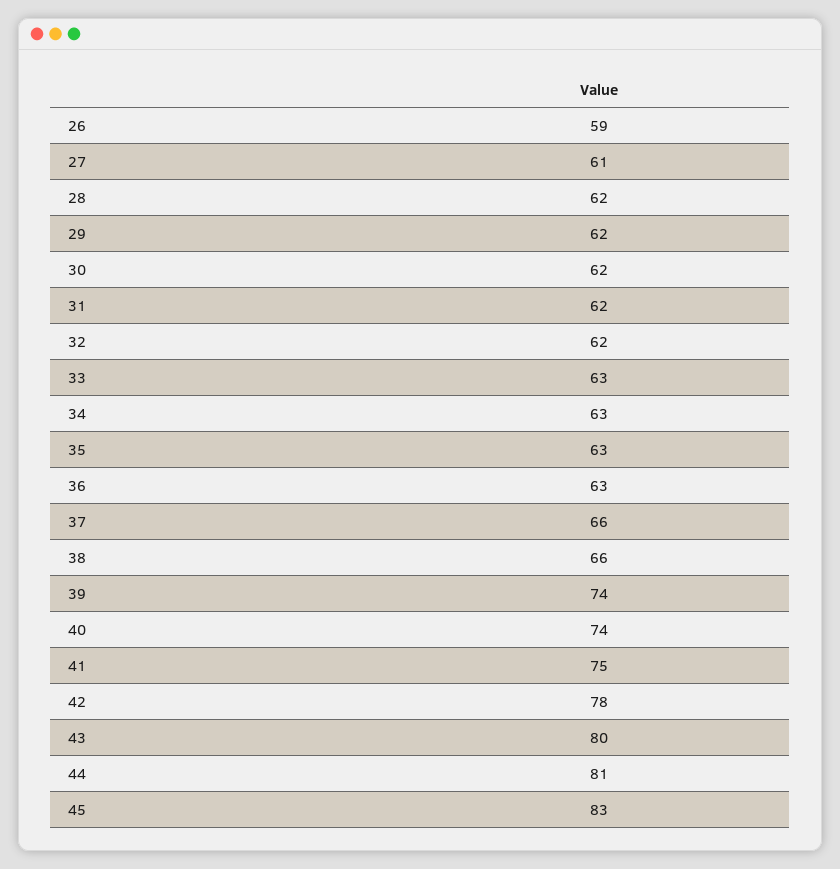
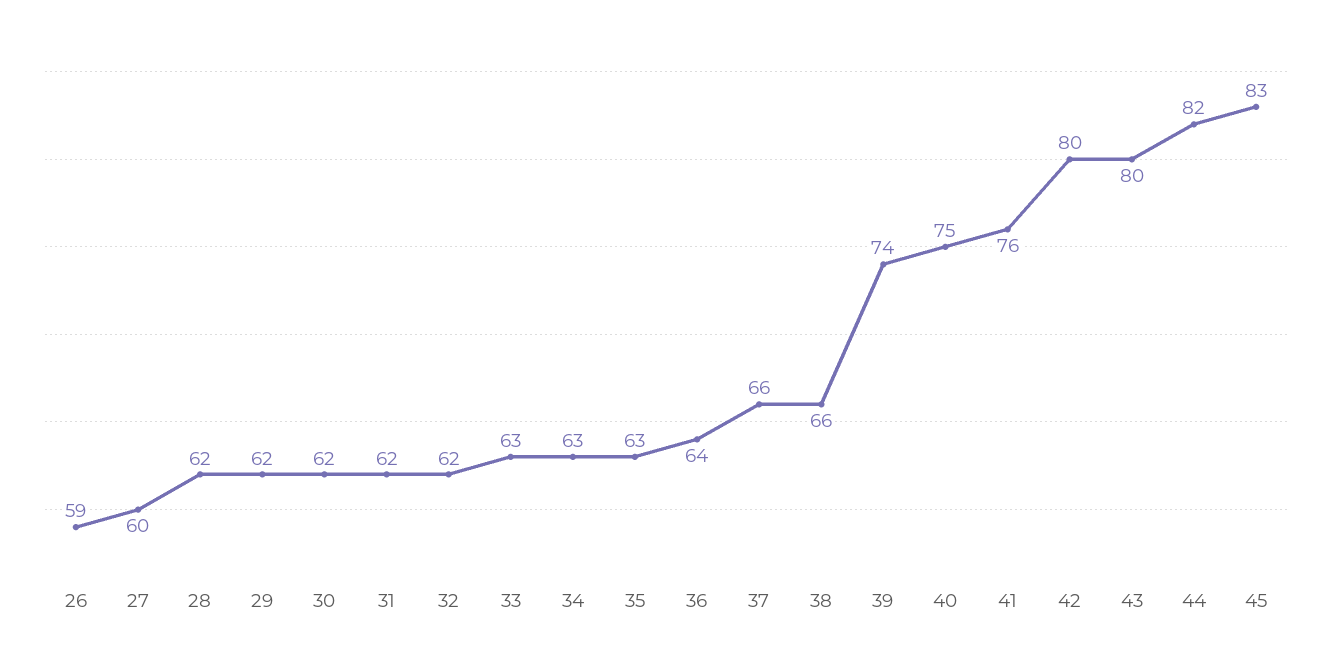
  {
    "26": 59,
-   "27": 61,
+   "27": 60,
    "28": 62,
    "29": 62,
    "30": 62,
    "31": 62,
    "32": 62,
    "33": 63,
    "34": 63,
    "35": 63,
-   "36": 63,
+   "36": 64,
    "37": 66,
    "38": 66,
    "39": 74,
-   "40": 74,
+   "40": 75,
-   "41": 75,
+   "41": 76,
-   "42": 78,
+   "42": 80,
    "43": 80,
-   "44": 81,
+   "44": 82,
    "45": 83
  }

